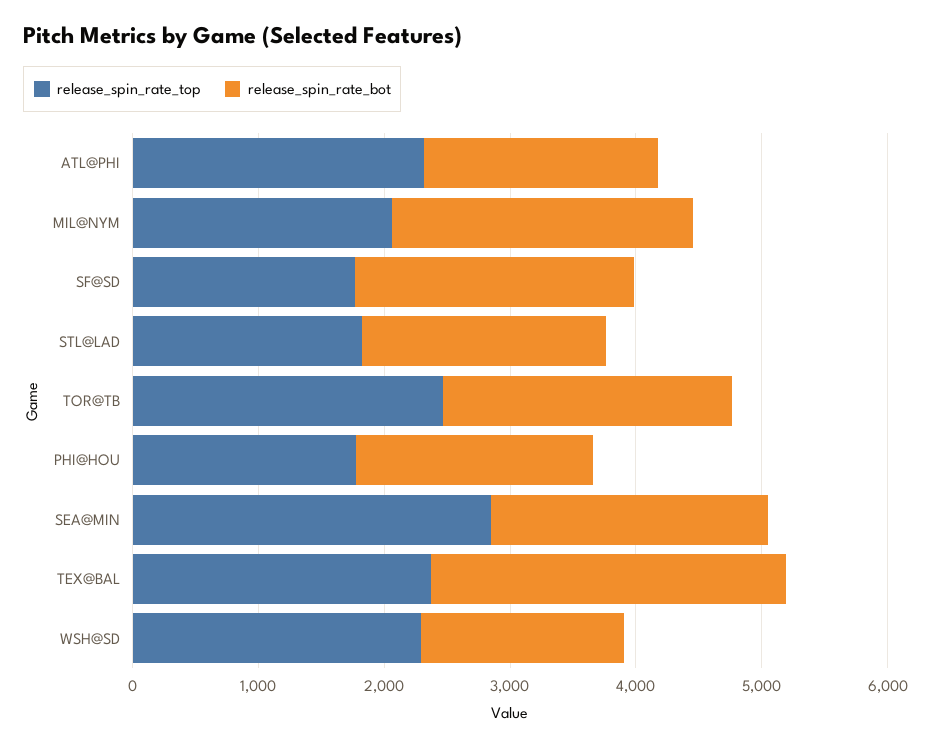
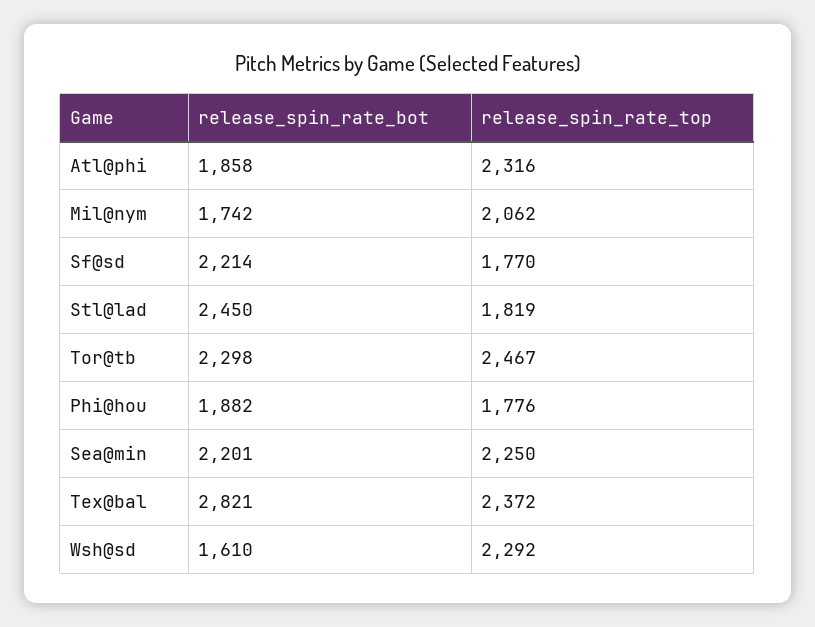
  {
    "release_spin_rate_top": {
      "ATL@PHI": 2316,
      "MIL@NYM": 2062,
      "SF@SD": 1770,
      "STL@LAD": 1819,
      "TOR@TB": 2467,
      "PHI@HOU": 1776,
-     "SEA@MIN": 2800,
+     "SEA@MIN": 2250,
      "TEX@BAL": 2372,
      "WSH@SD": 2292
    },
    "release_spin_rate_bot": {
      "ATL@PHI": 1858,
-     "MIL@NYM": 2400,
+     "MIL@NYM": 1742,
      "SF@SD": 2214,
-     "STL@LAD": 2000,
+     "STL@LAD": 2450,
      "TOR@TB": 2298,
      "PHI@HOU": 1882,
      "SEA@MIN": 2201,
      "TEX@BAL": 2821,
      "WSH@SD": 1610
    }
  }

